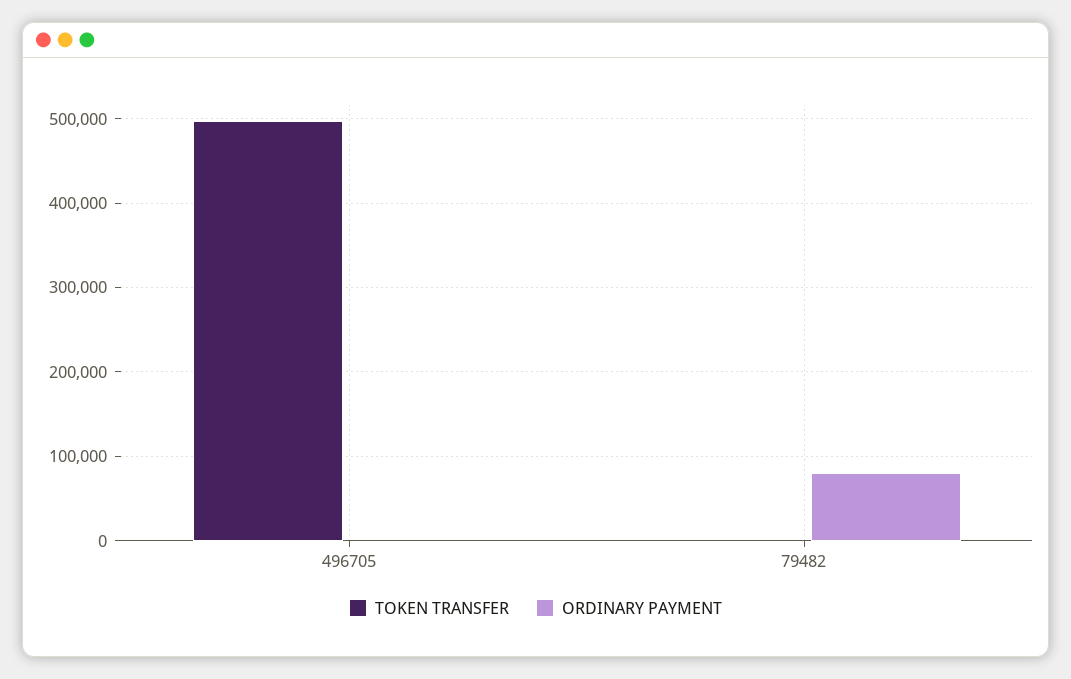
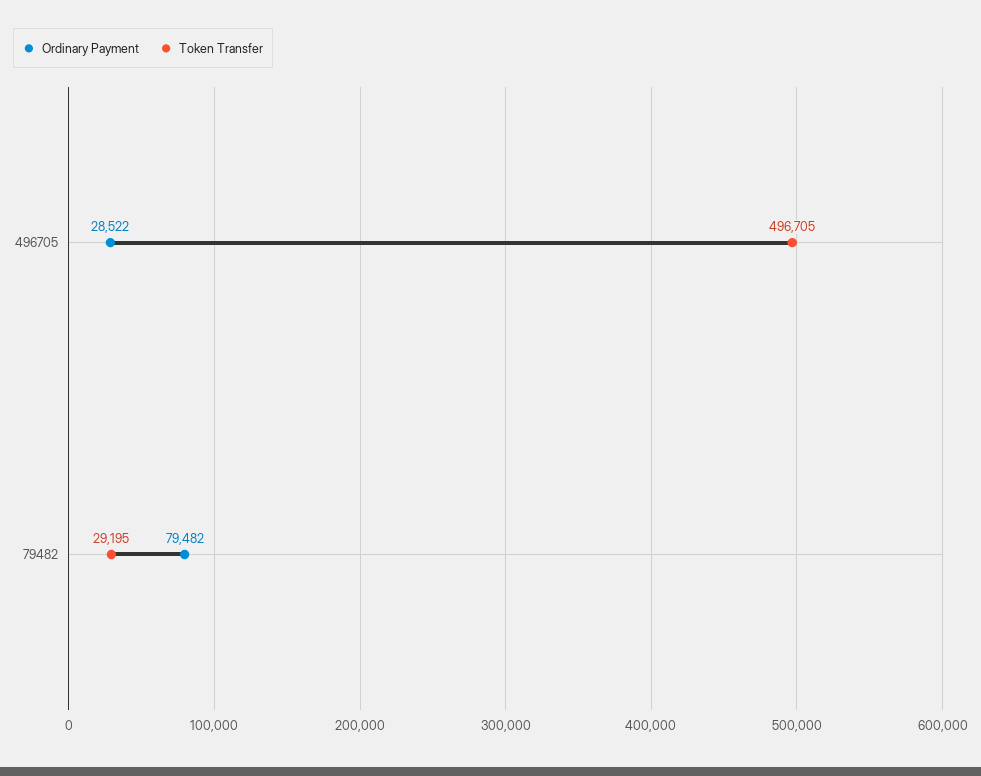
  {
    "TOKEN TRANSFER": {
      "496705": 496705,
-     "79482": 0
+     "79482": 29195
    },
    "ORDINARY PAYMENT": {
-     "496705": 0,
+     "496705": 28522,
      "79482": 79482
    }
  }

